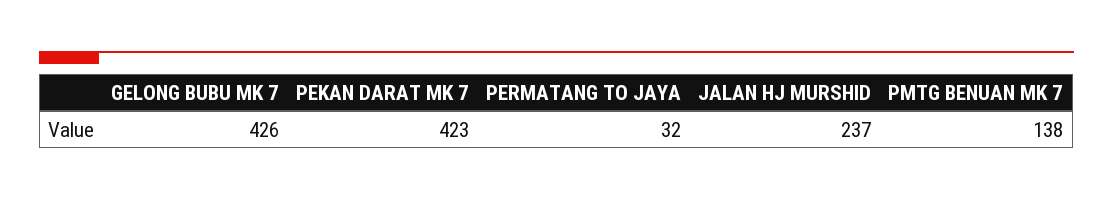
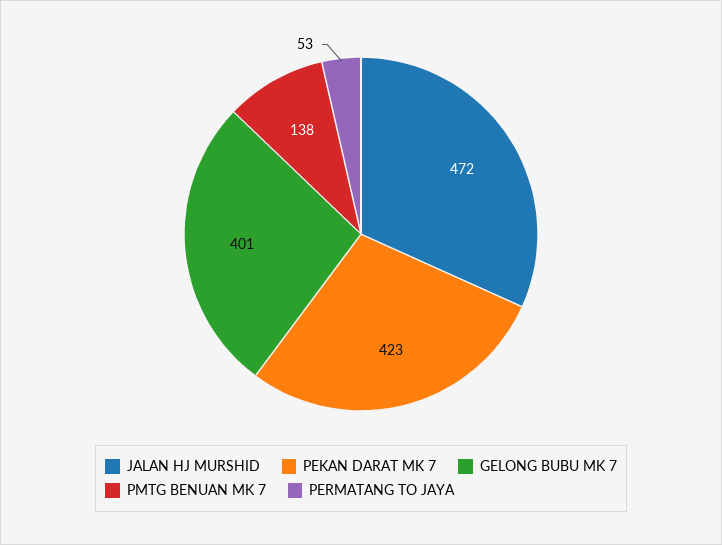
  {
-   "GELONG BUBU MK 7": 426,
+   "GELONG BUBU MK 7": 401,
    "PEKAN DARAT MK 7": 423,
-   "PERMATANG TO JAYA": 32,
+   "PERMATANG TO JAYA": 53,
-   "JALAN HJ MURSHID": 237,
+   "JALAN HJ MURSHID": 472,
    "PMTG BENUAN MK 7": 138
  }

